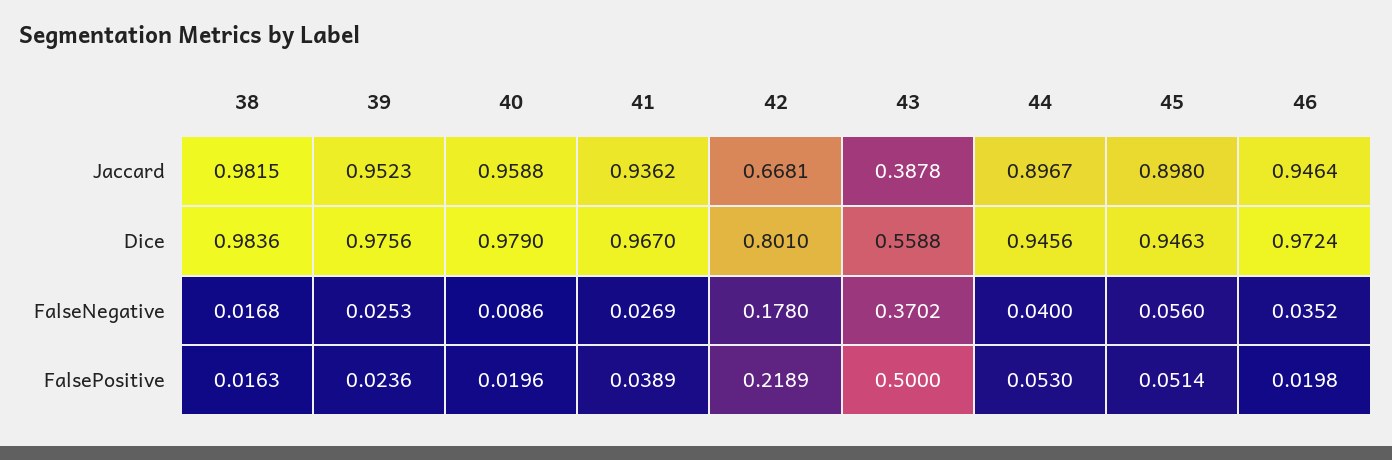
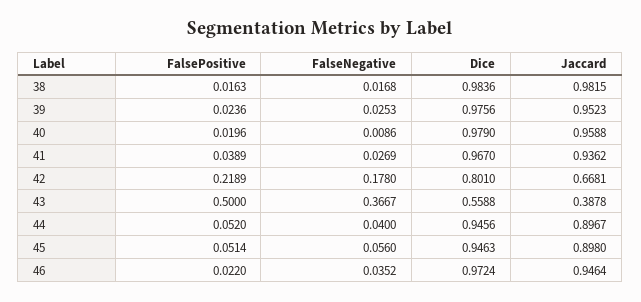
  {
    "38": {
      "Jaccard": 0.9815,
      "Dice": 0.9836,
      "FalseNegative": 0.0168,
      "FalsePositive": 0.0163
    },
    "39": {
      "Jaccard": 0.9523,
      "Dice": 0.9756,
      "FalseNegative": 0.0253,
      "FalsePositive": 0.0236
    },
    "40": {
      "Jaccard": 0.9588,
      "Dice": 0.979,
      "FalseNegative": 0.0086,
      "FalsePositive": 0.0196
    },
    "41": {
      "Jaccard": 0.9362,
      "Dice": 0.967,
      "FalseNegative": 0.0269,
      "FalsePositive": 0.0389
    },
    "42": {
      "Jaccard": 0.6681,
      "Dice": 0.801,
      "FalseNegative": 0.178,
      "FalsePositive": 0.2189
    },
    "43": {
      "Jaccard": 0.3878,
      "Dice": 0.5588,
-     "FalseNegative": 0.3702,
+     "FalseNegative": 0.3667,
      "FalsePositive": 0.5
    },
    "44": {
      "Jaccard": 0.8967,
      "Dice": 0.9456,
      "FalseNegative": 0.04,
-     "FalsePositive": 0.053
+     "FalsePositive": 0.052
    },
    "45": {
      "Jaccard": 0.898,
      "Dice": 0.9463,
      "FalseNegative": 0.056,
      "FalsePositive": 0.0514
    },
    "46": {
      "Jaccard": 0.9464,
      "Dice": 0.9724,
      "FalseNegative": 0.0352,
-     "FalsePositive": 0.0198
+     "FalsePositive": 0.022
    }
  }

